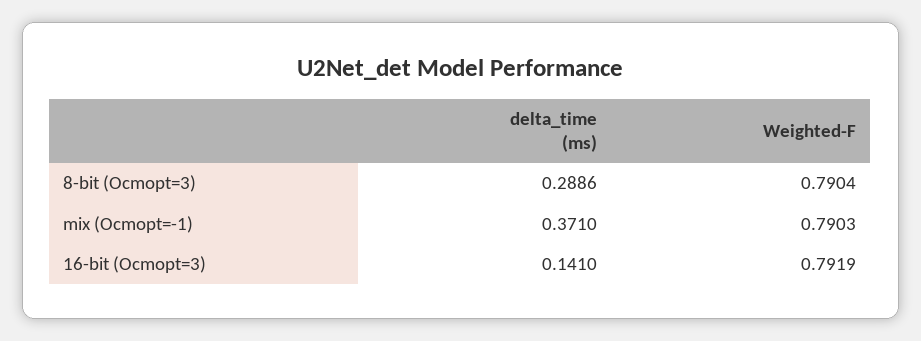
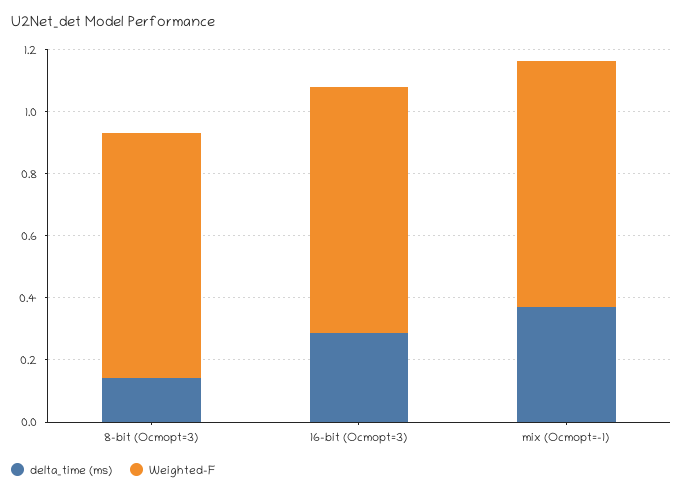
  {
    "delta_time (ms)": {
-     "8-bit (Ocmopt=3)": 0.2886,
+     "8-bit (Ocmopt=3)": 0.15,
      "mix (Ocmopt=-1)": 0.371,
-     "16-bit (Ocmopt=3)": 0.141
+     "16-bit (Ocmopt=3)": 0.3
    },
    "Weighted-F": {
      "8-bit (Ocmopt=3)": 0.7904,
      "mix (Ocmopt=-1)": 0.7903,
      "16-bit (Ocmopt=3)": 0.7919
    }
  }

